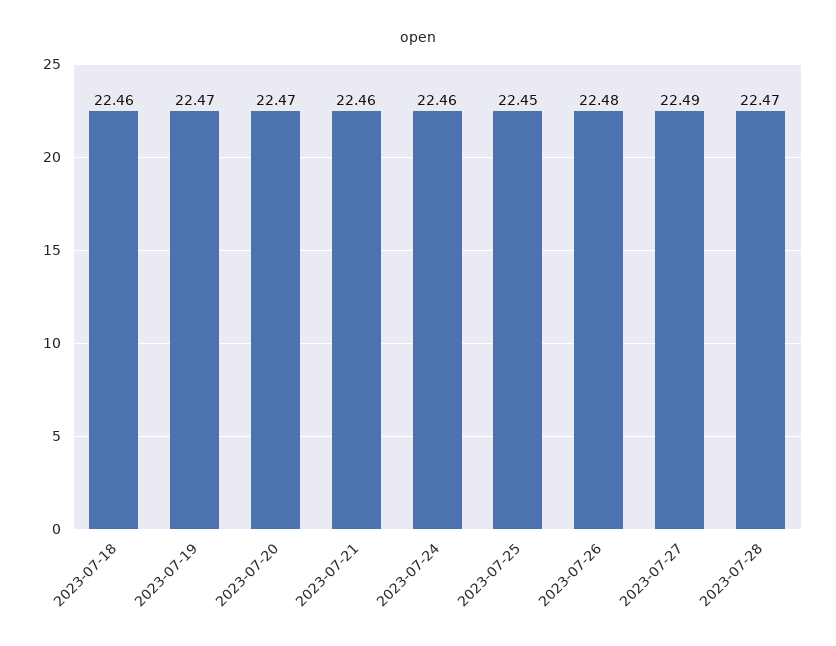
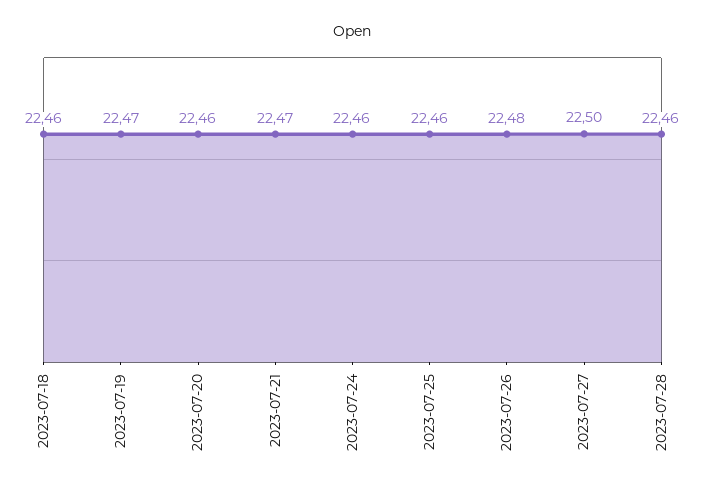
  {
    "2023-07-18": 22.46,
    "2023-07-19": 22.47,
-   "2023-07-20": 22.47,
+   "2023-07-20": 22.46,
-   "2023-07-21": 22.46,
+   "2023-07-21": 22.47,
    "2023-07-24": 22.46,
-   "2023-07-25": 22.45,
+   "2023-07-25": 22.46,
    "2023-07-26": 22.48,
-   "2023-07-27": 22.49,
+   "2023-07-27": 22.5,
-   "2023-07-28": 22.47
+   "2023-07-28": 22.46
  }

